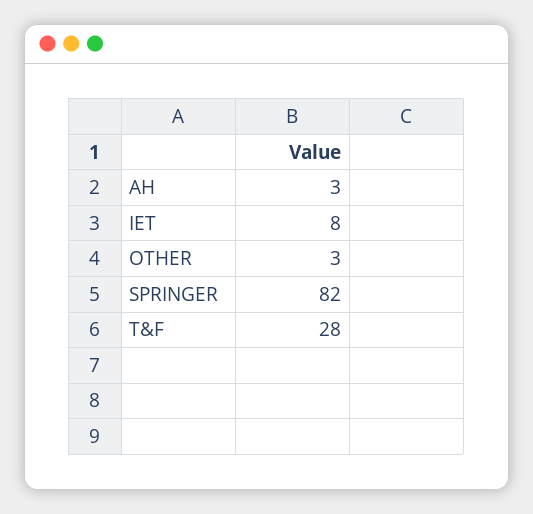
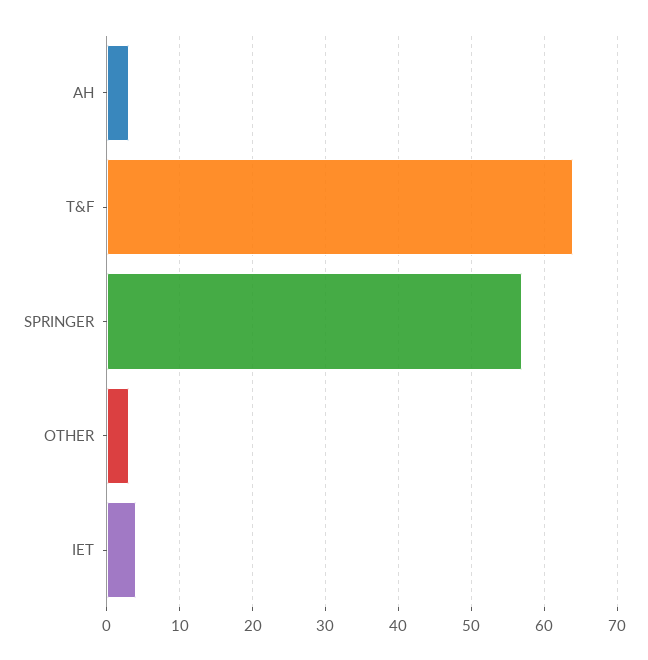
  {
    "AH": 3,
-   "IET": 8,
+   "IET": 4,
    "OTHER": 3,
-   "SPRINGER": 82,
+   "SPRINGER": 57,
-   "T&F": 28
+   "T&F": 64
  }

